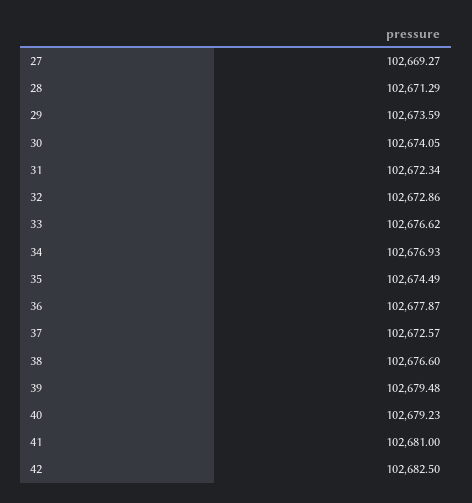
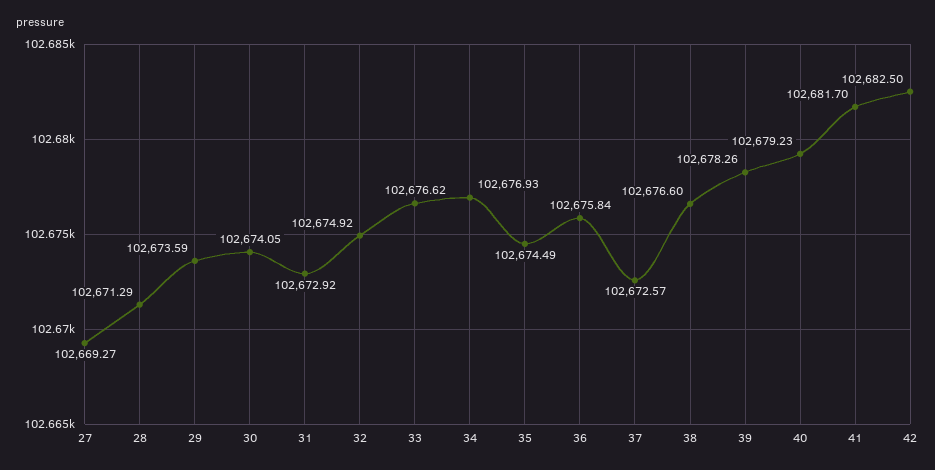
  {
    "27": 102669.27,
    "28": 102671.29,
    "29": 102673.59,
    "30": 102674.05,
-   "31": 102672.34,
+   "31": 102672.92,
-   "32": 102672.86,
+   "32": 102674.92,
    "33": 102676.62,
    "34": 102676.93,
    "35": 102674.49,
-   "36": 102677.87,
+   "36": 102675.84,
    "37": 102672.57,
    "38": 102676.6,
-   "39": 102679.48,
+   "39": 102678.26,
    "40": 102679.23,
-   "41": 102681,
+   "41": 102681.7,
    "42": 102682.5
  }

